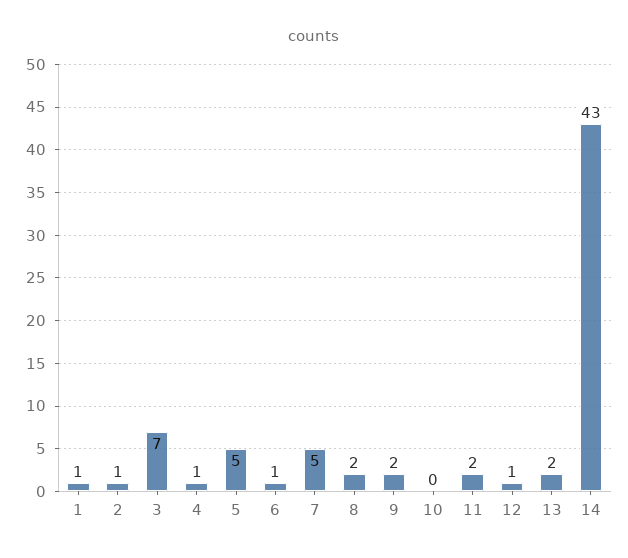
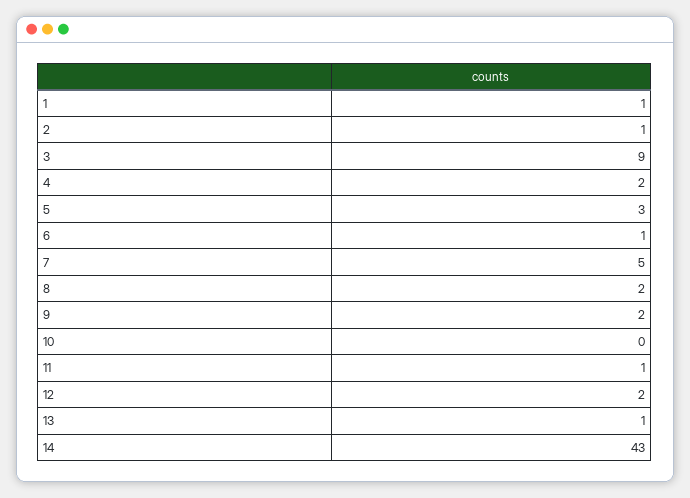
  {
    "1": 1,
    "2": 1,
-   "3": 7,
+   "3": 9,
-   "4": 1,
+   "4": 2,
-   "5": 5,
+   "5": 3,
    "6": 1,
    "7": 5,
    "8": 2,
    "9": 2,
    "10": 0,
-   "11": 2,
+   "11": 1,
-   "12": 1,
+   "12": 2,
-   "13": 2,
+   "13": 1,
    "14": 43
  }

